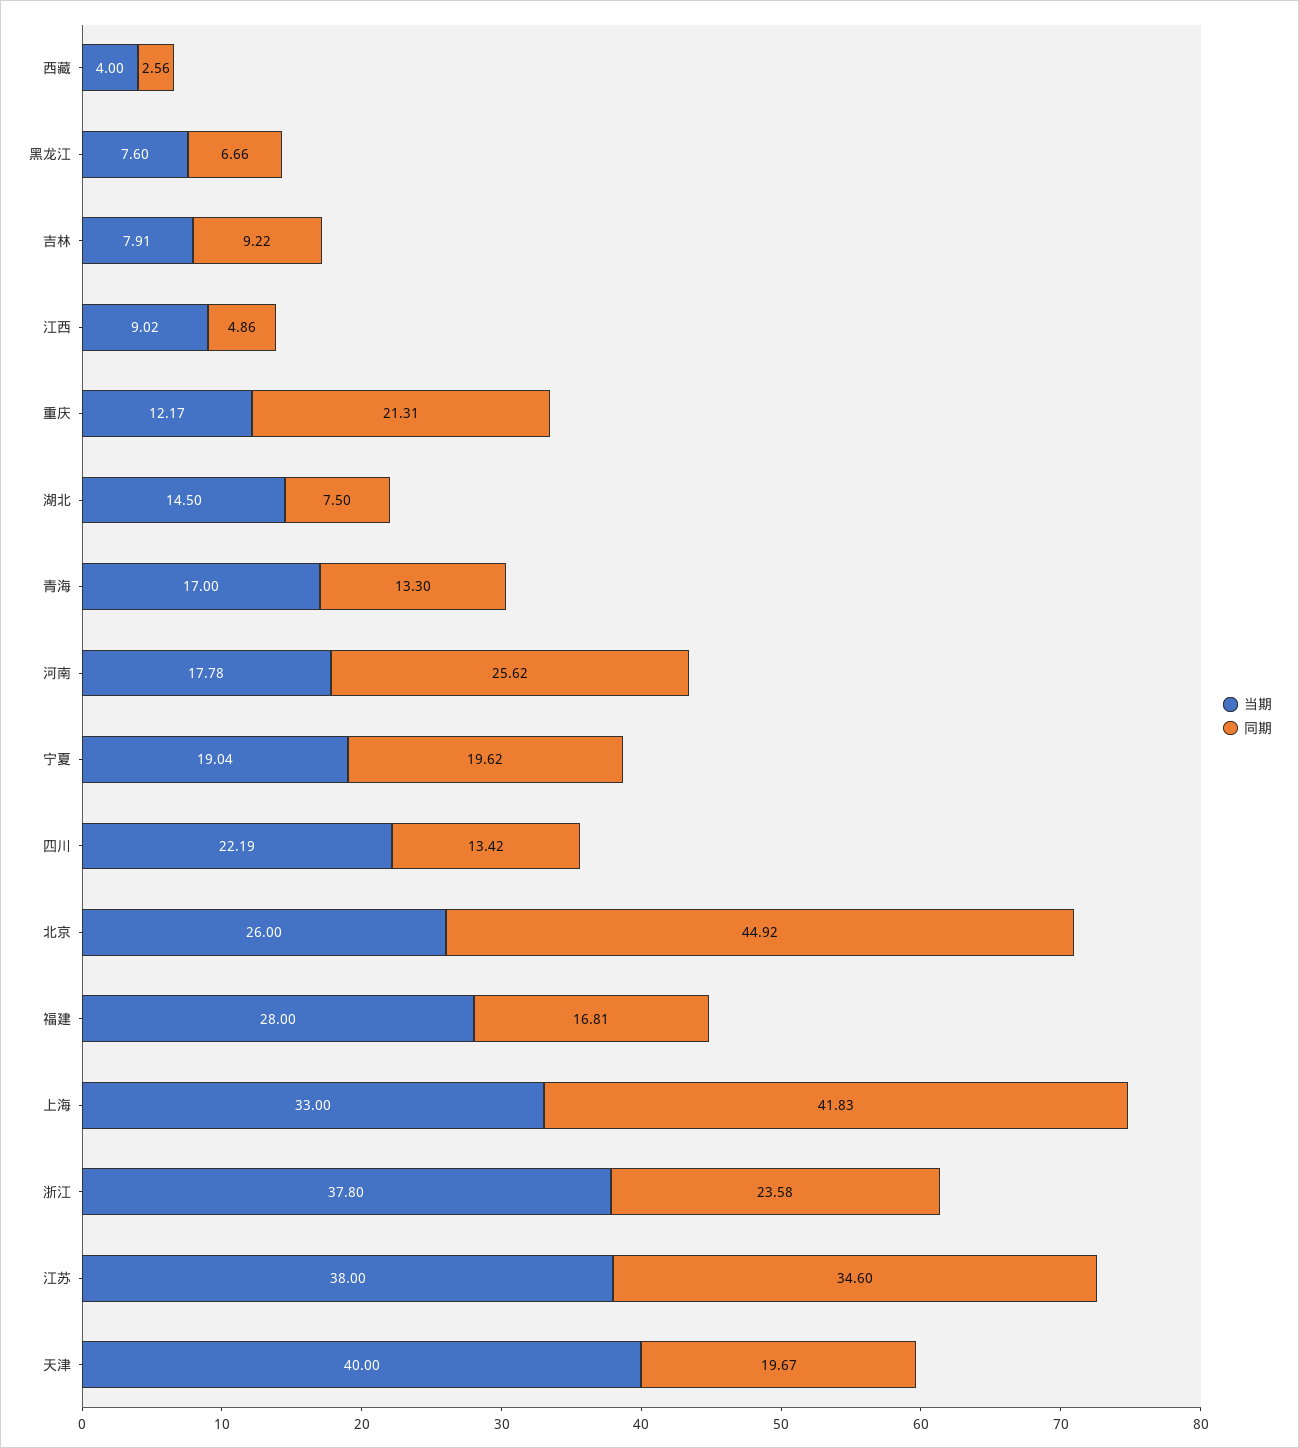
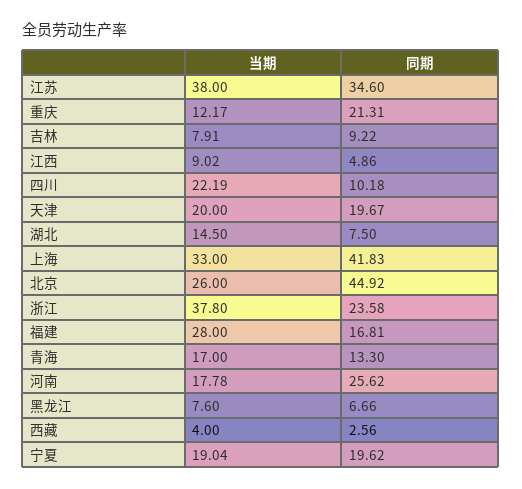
  {
    "当期": {
      "西藏": 4,
      "黑龙江": 7.6,
      "吉林": 7.91,
      "江西": 9.02,
      "重庆": 12.17,
      "湖北": 14.5,
      "青海": 17,
      "河南": 17.78,
      "宁夏": 19.04,
      "四川": 22.19,
      "北京": 26,
      "福建": 28,
      "上海": 33,
      "浙江": 37.8,
      "江苏": 38,
-     "天津": 40
+     "天津": 20
    },
    "同期": {
      "西藏": 2.56,
      "黑龙江": 6.66,
      "吉林": 9.22,
      "江西": 4.86,
      "重庆": 21.31,
      "湖北": 7.5,
      "青海": 13.3,
      "河南": 25.62,
      "宁夏": 19.62,
-     "四川": 13.42,
+     "四川": 10.18,
      "北京": 44.92,
      "福建": 16.81,
      "上海": 41.83,
      "浙江": 23.58,
      "江苏": 34.6,
      "天津": 19.67
    }
  }

